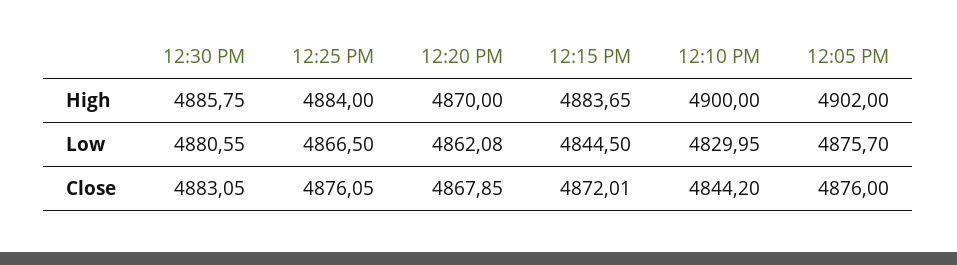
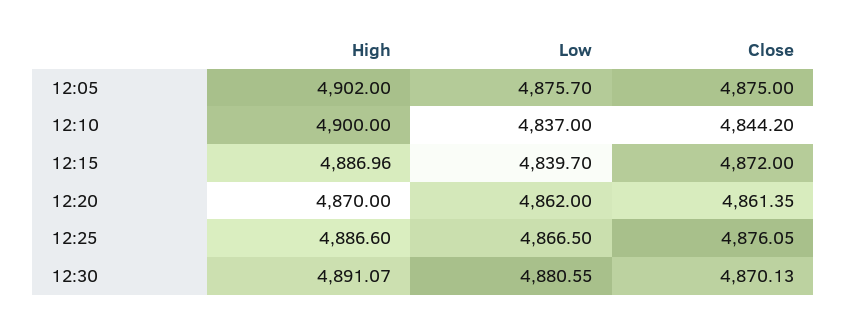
  {
    "12:30 PM": {
-     "High": 4885.75,
+     "High": 4891.07,
      "Low": 4880.55,
-     "Close": 4883.05
+     "Close": 4870.13
    },
    "12:25 PM": {
-     "High": 4884,
+     "High": 4886.6,
      "Low": 4866.5,
      "Close": 4876.05
    },
    "12:20 PM": {
      "High": 4870,
-     "Low": 4862.08,
+     "Low": 4862,
-     "Close": 4867.85
+     "Close": 4861.35
    },
    "12:15 PM": {
-     "High": 4883.65,
+     "High": 4886.96,
-     "Low": 4844.5,
+     "Low": 4839.7,
-     "Close": 4872.01
+     "Close": 4872
    },
    "12:10 PM": {
      "High": 4900,
-     "Low": 4829.95,
+     "Low": 4837,
      "Close": 4844.2
    },
    "12:05 PM": {
      "High": 4902,
      "Low": 4875.7,
-     "Close": 4876
+     "Close": 4875
    }
  }

